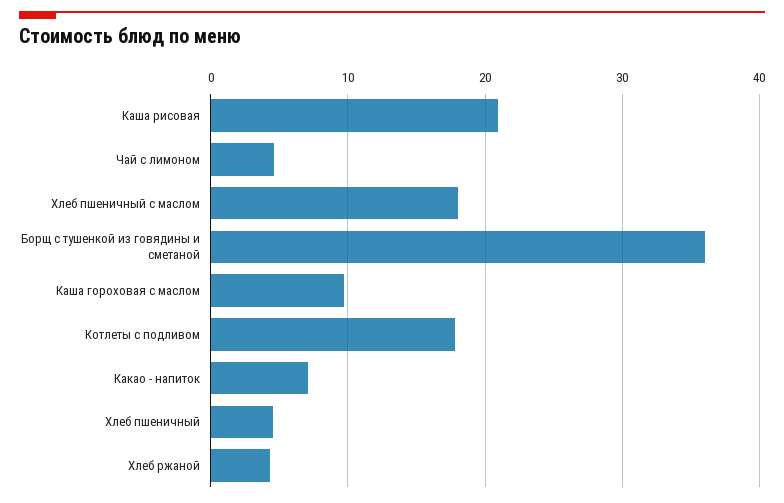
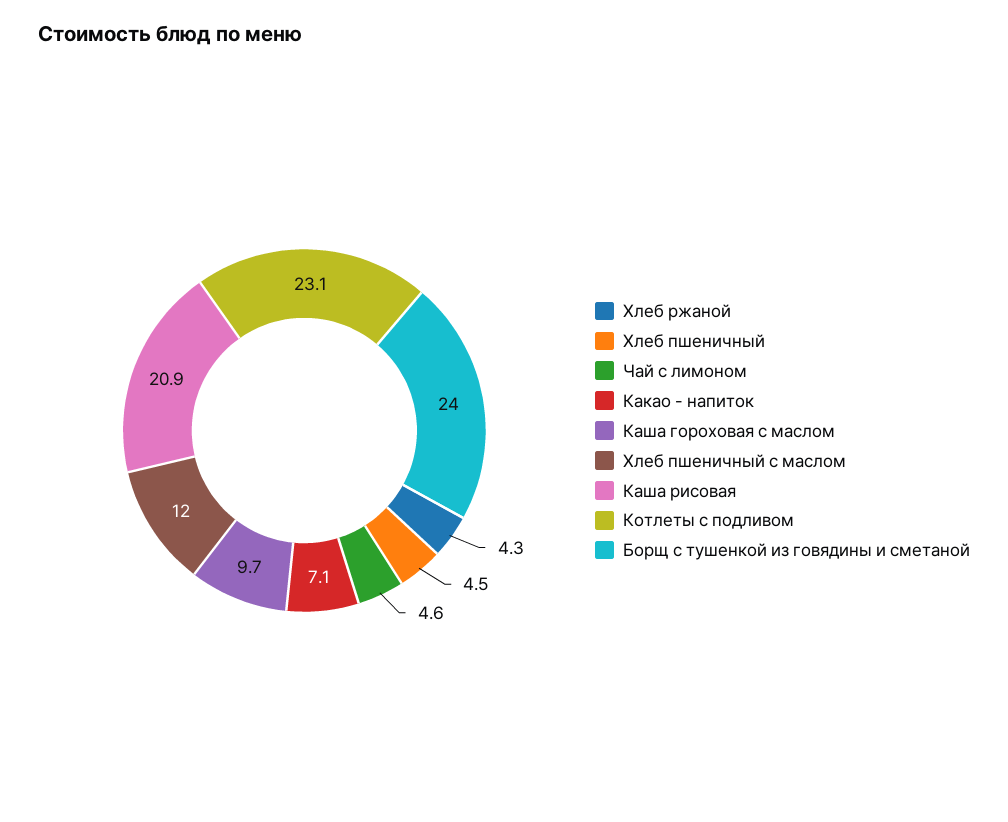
  {
    "Каша рисовая": 20.9,
    "Чай с лимоном": 4.6,
-   "Хлеб пшеничный с маслом": 18,
+   "Хлеб пшеничный с маслом": 12,
-   "Борщ с тушенкой из говядины и сметаной": 36,
+   "Борщ с тушенкой из говядины и сметаной": 24,
    "Каша гороховая с маслом": 9.7,
-   "Котлеты с подливом": 18,
+   "Котлеты с подливом": 23.1,
    "Какао - напиток": 7.1,
    "Хлеб пшеничный": 4.5,
    "Хлеб ржаной": 4.3
  }

